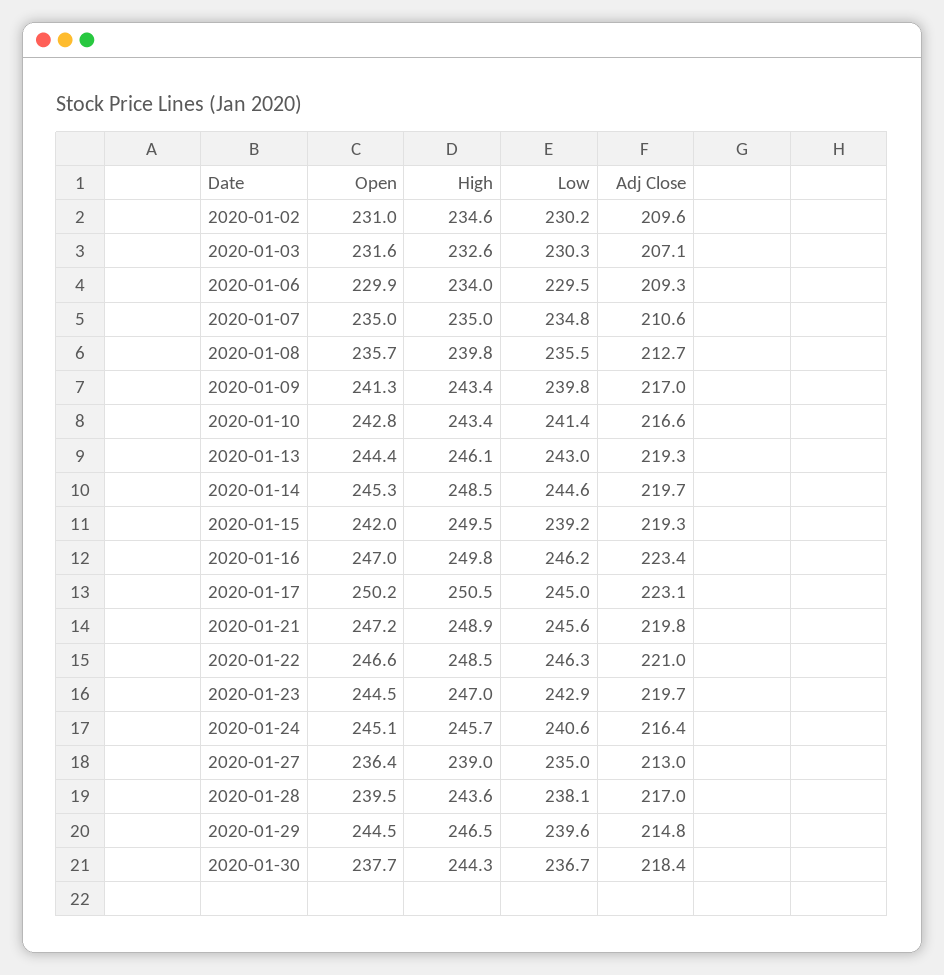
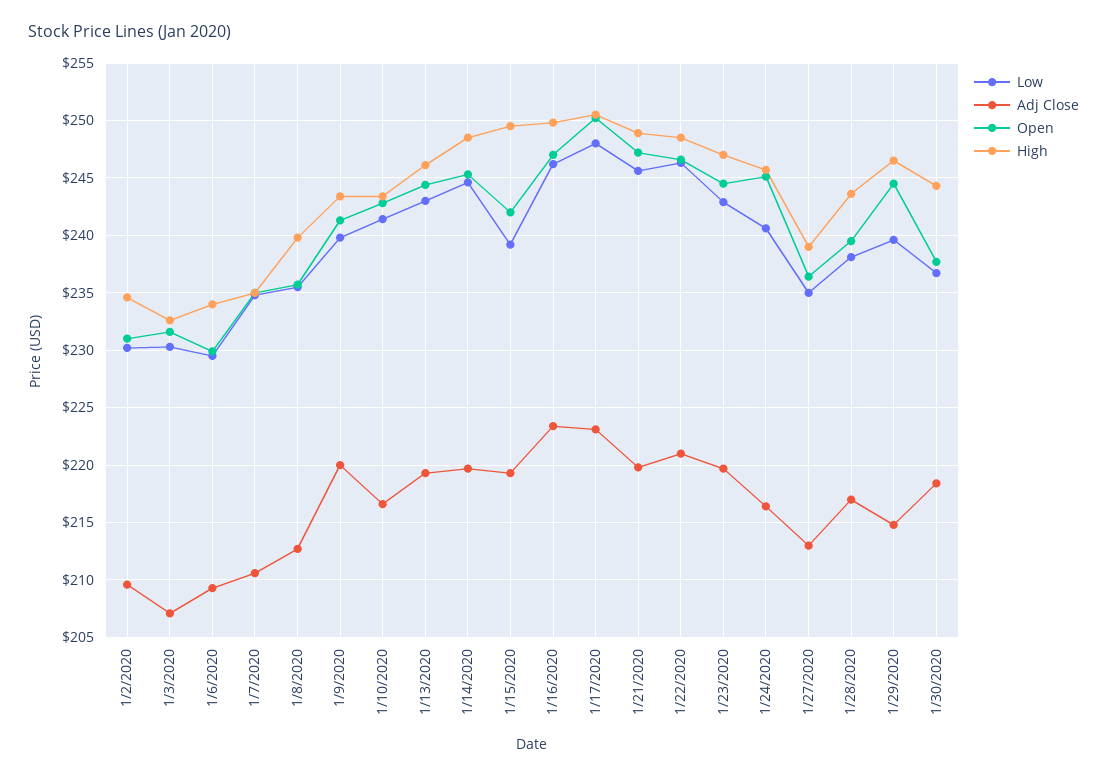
  {
    "Open": {
      "2020-01-02": 231,
      "2020-01-03": 231.6,
      "2020-01-06": 229.9,
      "2020-01-07": 235,
      "2020-01-08": 235.7,
      "2020-01-09": 241.3,
      "2020-01-10": 242.8,
      "2020-01-13": 244.4,
      "2020-01-14": 245.3,
      "2020-01-15": 242,
      "2020-01-16": 247,
      "2020-01-17": 250.2,
      "2020-01-21": 247.2,
      "2020-01-22": 246.6,
      "2020-01-23": 244.5,
      "2020-01-24": 245.1,
      "2020-01-27": 236.4,
      "2020-01-28": 239.5,
      "2020-01-29": 244.5,
      "2020-01-30": 237.7
    },
    "High": {
      "2020-01-02": 234.6,
      "2020-01-03": 232.6,
      "2020-01-06": 234,
      "2020-01-07": 235,
      "2020-01-08": 239.8,
      "2020-01-09": 243.4,
      "2020-01-10": 243.4,
      "2020-01-13": 246.1,
      "2020-01-14": 248.5,
      "2020-01-15": 249.5,
      "2020-01-16": 249.8,
      "2020-01-17": 250.5,
      "2020-01-21": 248.9,
      "2020-01-22": 248.5,
      "2020-01-23": 247,
      "2020-01-24": 245.7,
      "2020-01-27": 239,
      "2020-01-28": 243.6,
      "2020-01-29": 246.5,
      "2020-01-30": 244.3
    },
    "Low": {
      "2020-01-02": 230.2,
      "2020-01-03": 230.3,
      "2020-01-06": 229.5,
      "2020-01-07": 234.8,
      "2020-01-08": 235.5,
      "2020-01-09": 239.8,
      "2020-01-10": 241.4,
      "2020-01-13": 243,
      "2020-01-14": 244.6,
      "2020-01-15": 239.2,
      "2020-01-16": 246.2,
-     "2020-01-17": 245,
+     "2020-01-17": 248,
      "2020-01-21": 245.6,
      "2020-01-22": 246.3,
      "2020-01-23": 242.9,
      "2020-01-24": 240.6,
      "2020-01-27": 235,
      "2020-01-28": 238.1,
      "2020-01-29": 239.6,
      "2020-01-30": 236.7
    },
    "Adj Close": {
      "2020-01-02": 209.6,
      "2020-01-03": 207.1,
      "2020-01-06": 209.3,
      "2020-01-07": 210.6,
      "2020-01-08": 212.7,
-     "2020-01-09": 217,
+     "2020-01-09": 220,
      "2020-01-10": 216.6,
      "2020-01-13": 219.3,
      "2020-01-14": 219.7,
      "2020-01-15": 219.3,
      "2020-01-16": 223.4,
      "2020-01-17": 223.1,
      "2020-01-21": 219.8,
      "2020-01-22": 221,
      "2020-01-23": 219.7,
      "2020-01-24": 216.4,
      "2020-01-27": 213,
      "2020-01-28": 217,
      "2020-01-29": 214.8,
      "2020-01-30": 218.4
    }
  }

